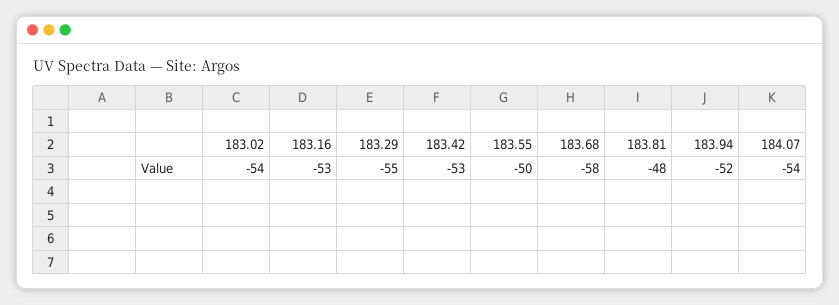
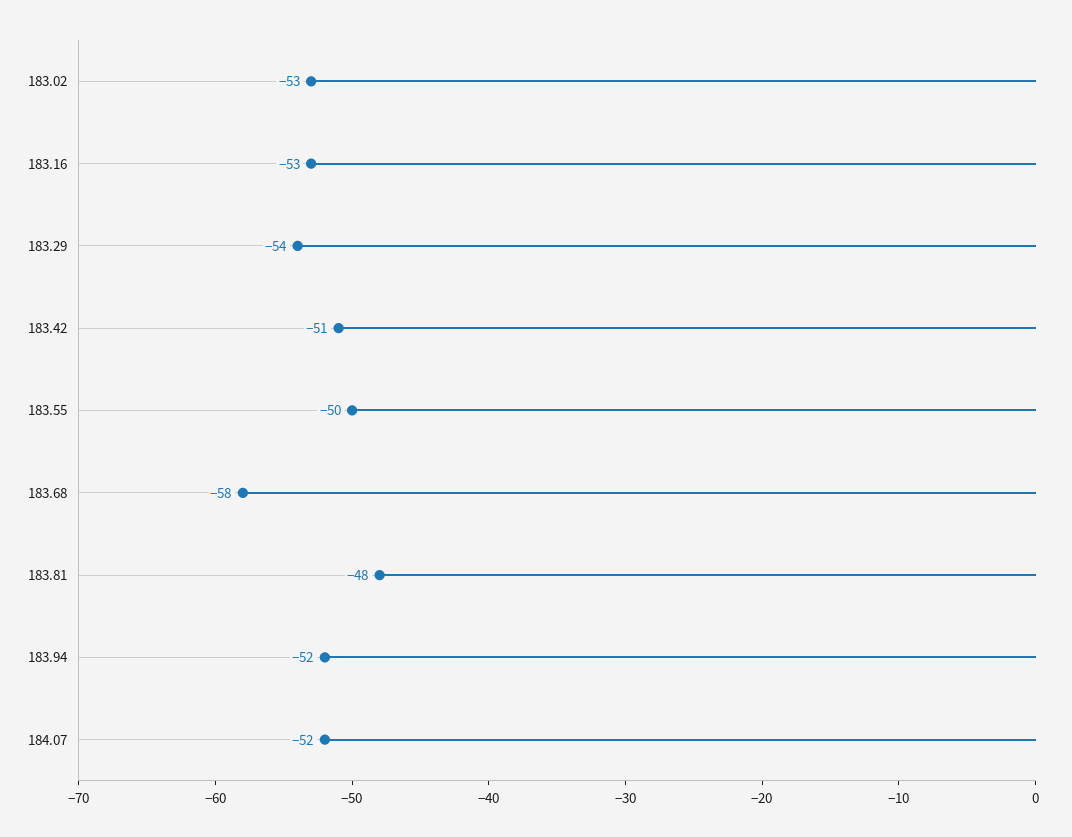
  {
-   "183.02": -54,
+   "183.02": -53,
    "183.16": -53,
-   "183.29": -55,
+   "183.29": -54,
-   "183.42": -53,
+   "183.42": -51,
    "183.55": -50,
    "183.68": -58,
    "183.81": -48,
    "183.94": -52,
-   "184.07": -54
+   "184.07": -52
  }

